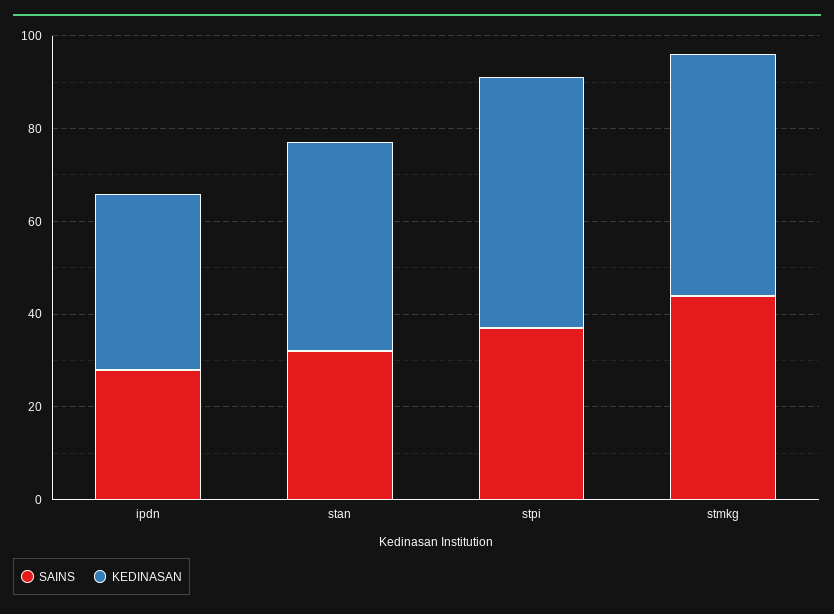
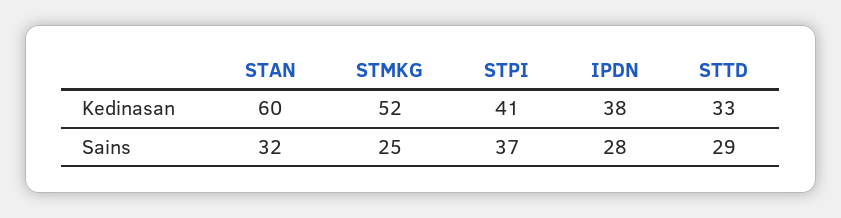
  {
    "SAINS": {
      "ipdn": 28,
      "stan": 32,
      "stpi": 37,
-     "stmkg": 45
+     "stmkg": 25,
+     "STTD": 29
    },
    "KEDINASAN": {
      "ipdn": 38,
-     "stan": 45,
+     "stan": 60,
-     "stpi": 55,
+     "stpi": 41,
-     "stmkg": 52
+     "stmkg": 52,
+     "STTD": 33
    }
  }

